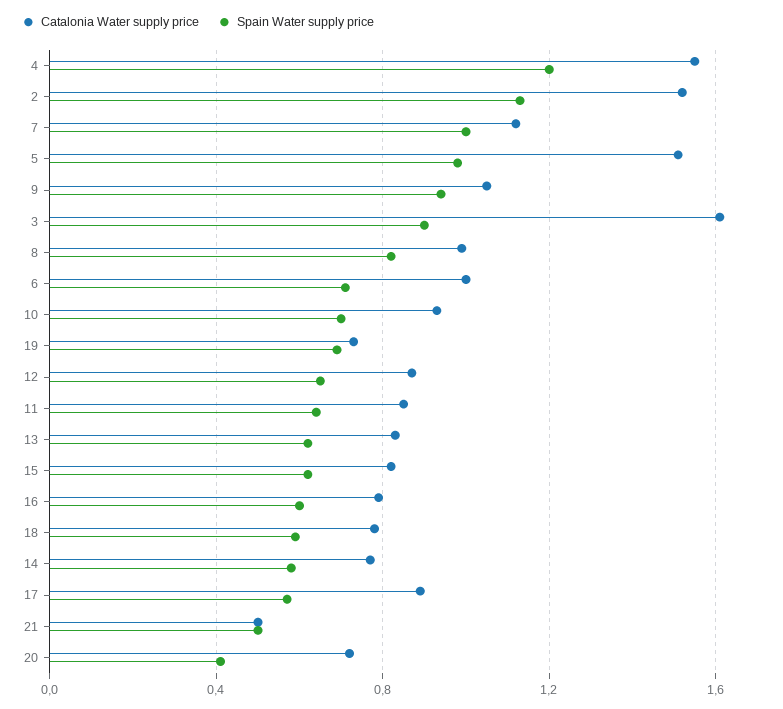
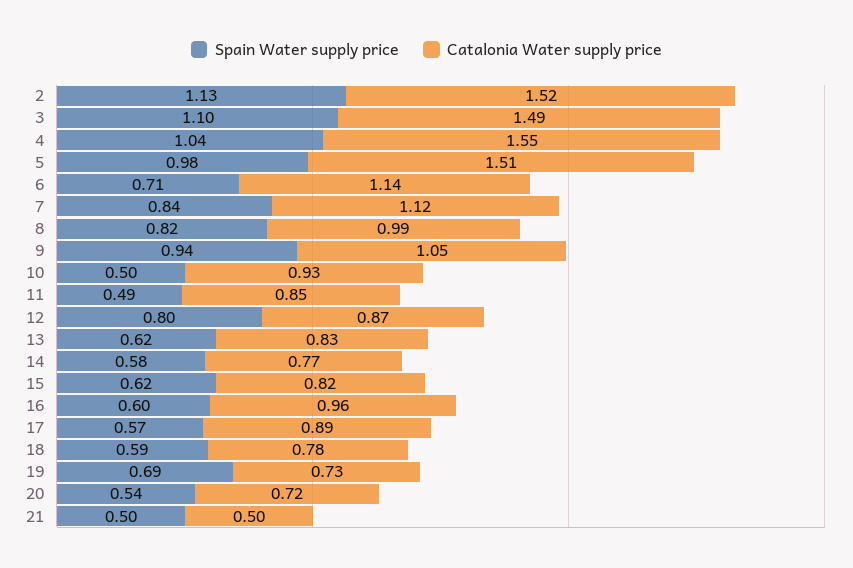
  {
    "Catalonia Water supply price": {
      "4": 1.55,
      "2": 1.52,
      "7": 1.12,
      "5": 1.51,
      "9": 1.05,
-     "3": 1.6,
+     "3": 1.49,
      "8": 0.99,
-     "6": 1,
+     "6": 1.14,
      "10": 0.93,
      "19": 0.73,
      "12": 0.87,
      "11": 0.85,
      "13": 0.83,
      "15": 0.82,
-     "16": 0.8,
+     "16": 0.96,
      "18": 0.78,
      "14": 0.77,
      "17": 0.89,
      "21": 0.5,
      "20": 0.72
    },
    "Spain Water supply price": {
-     "4": 1.2,
+     "4": 1.04,
      "2": 1.13,
-     "7": 1,
+     "7": 0.84,
      "5": 0.98,
      "9": 0.94,
-     "3": 0.9,
+     "3": 1.1,
      "8": 0.82,
      "6": 0.71,
-     "10": 0.7,
+     "10": 0.5,
      "19": 0.69,
-     "12": 0.65,
+     "12": 0.8,
-     "11": 0.65,
+     "11": 0.49,
      "13": 0.62,
      "15": 0.62,
      "16": 0.6,
      "18": 0.59,
      "14": 0.58,
      "17": 0.57,
      "21": 0.5,
-     "20": 0.4
+     "20": 0.54
    }
  }

